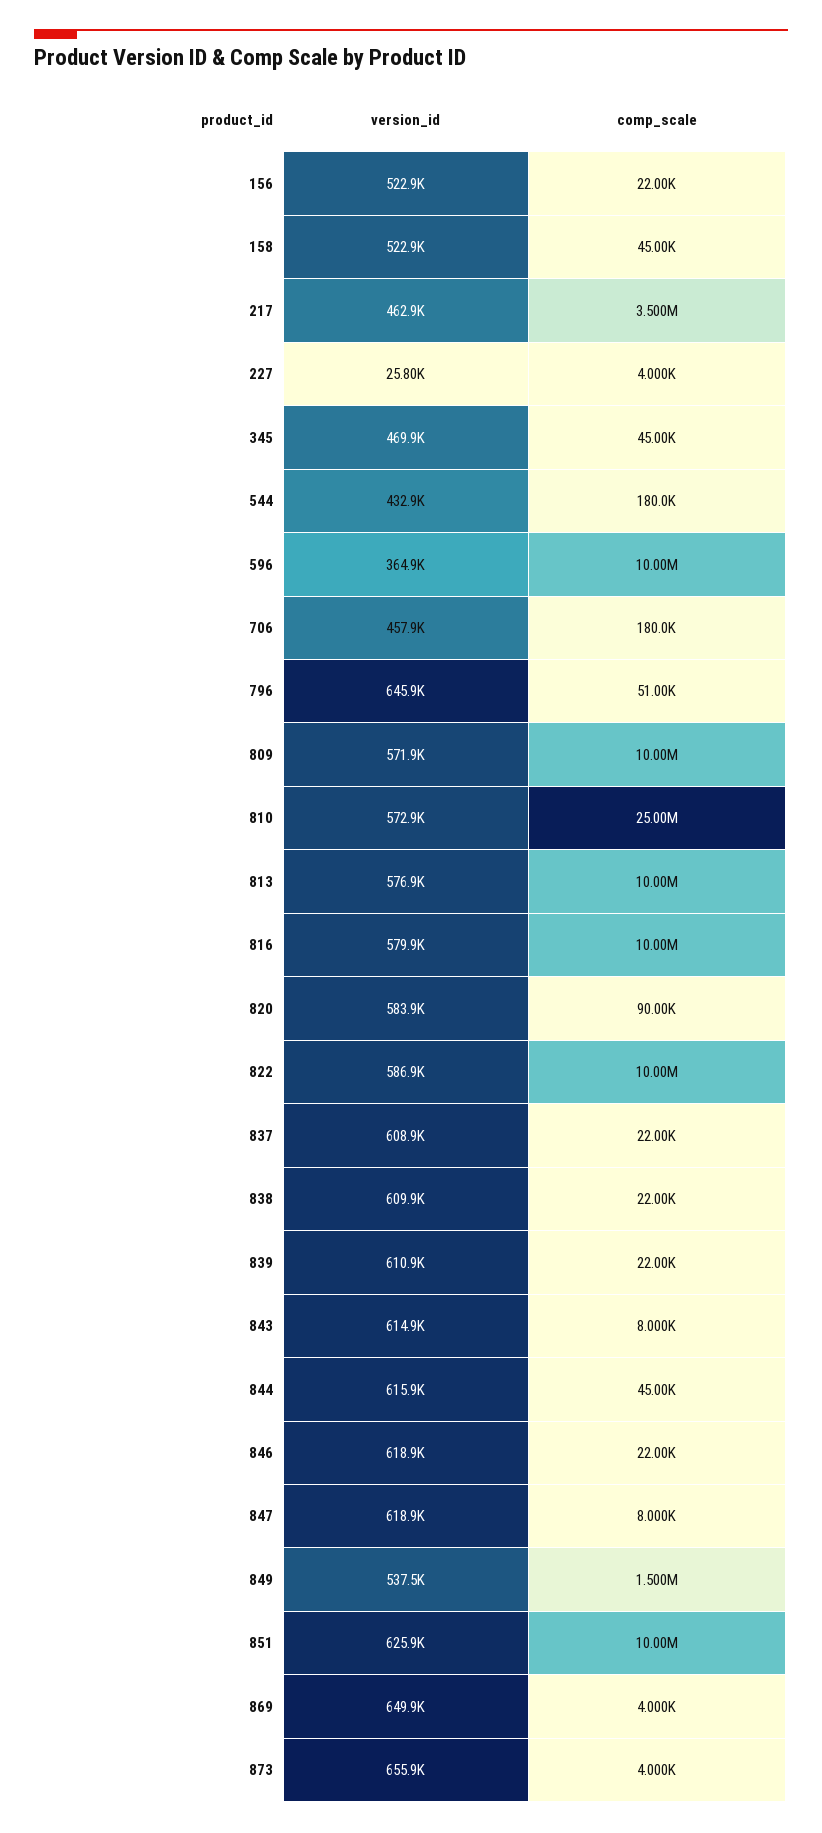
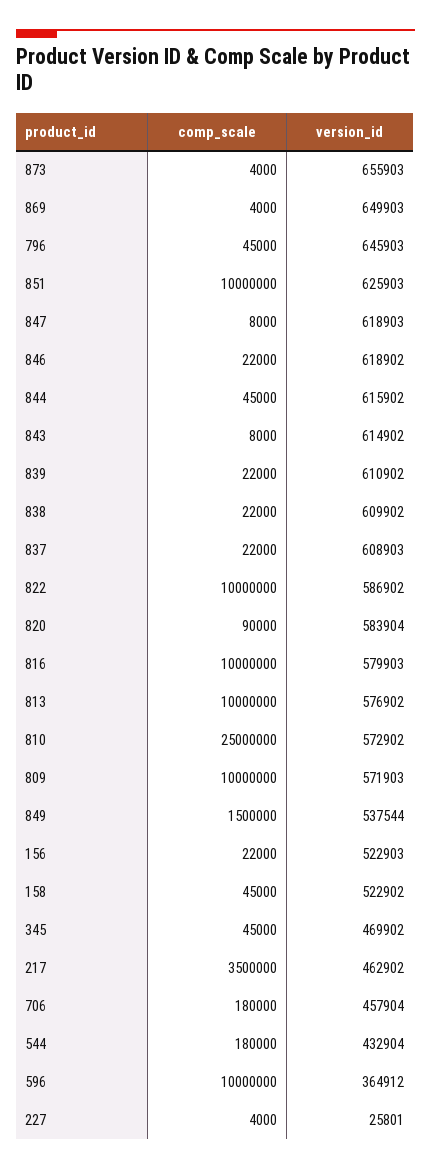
  {
    "version_id": {
      "156": 522903,
      "158": 522902,
      "217": 462902,
      "227": 25801,
      "345": 469902,
      "544": 432904,
      "596": 364912,
      "706": 457904,
      "796": 645903,
      "809": 571903,
      "810": 572902,
      "813": 576902,
      "816": 579903,
      "820": 583904,
      "822": 586902,
      "837": 608903,
      "838": 609902,
      "839": 610902,
      "843": 614902,
      "844": 615902,
      "846": 618902,
      "847": 618903,
      "849": 537544,
      "851": 625903,
      "869": 649903,
      "873": 655903
    },
    "comp_scale": {
      "156": 22000,
      "158": 45000,
      "217": 3500000,
      "227": 4000,
      "345": 45000,
      "544": 180000,
      "596": 10000000,
      "706": 180000,
-     "796": 51000,
+     "796": 45000,
      "809": 10000000,
      "810": 25000000,
      "813": 10000000,
      "816": 10000000,
      "820": 90000,
      "822": 10000000,
      "837": 22000,
      "838": 22000,
      "839": 22000,
      "843": 8000,
      "844": 45000,
      "846": 22000,
      "847": 8000,
      "849": 1500000,
      "851": 10000000,
      "869": 4000,
      "873": 4000
    }
  }

